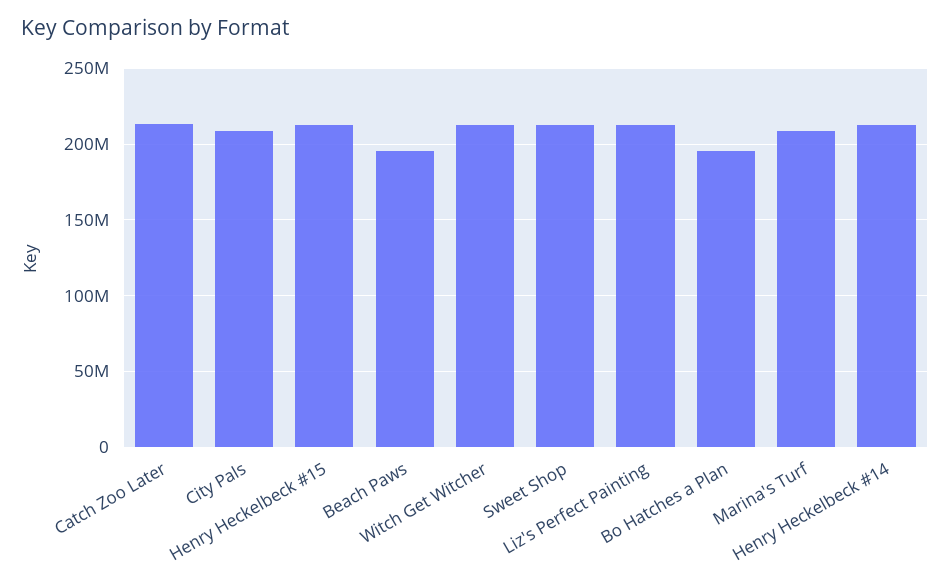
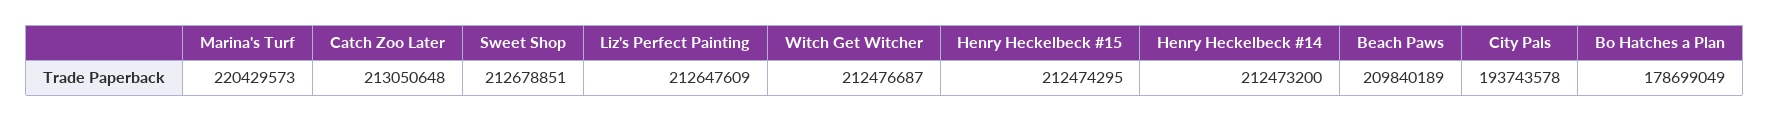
  {
    "Catch Zoo Later": 213050648,
-   "City Pals": 210000000,
+   "City Pals": 193743578,
    "Henry Heckelbeck #15": 212474295,
-   "Beach Paws": 195000000,
+   "Beach Paws": 209840189,
    "Witch Get Witcher": 212476687,
    "Sweet Shop": 212678851,
    "Liz's Perfect Painting": 212647609,
-   "Bo Hatches a Plan": 195000000,
+   "Bo Hatches a Plan": 178699049,
-   "Marina's Turf": 210000000,
+   "Marina's Turf": 220429573,
    "Henry Heckelbeck #14": 212473200
  }

